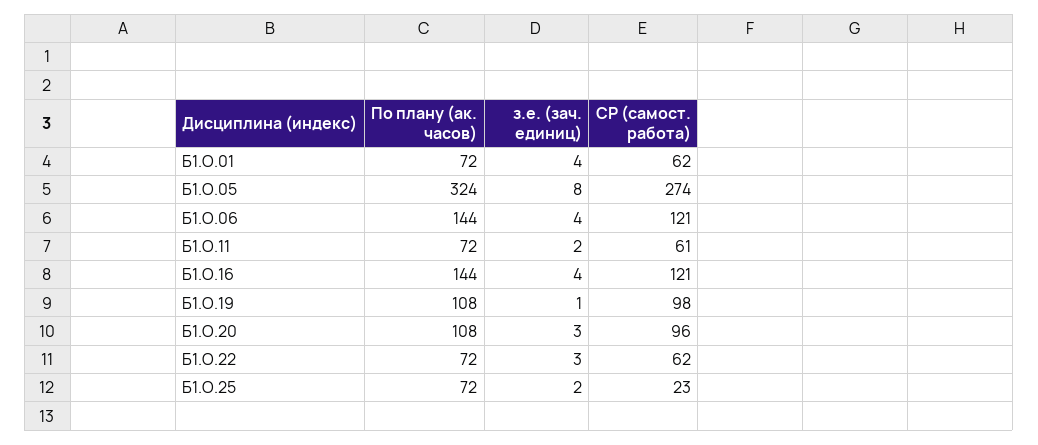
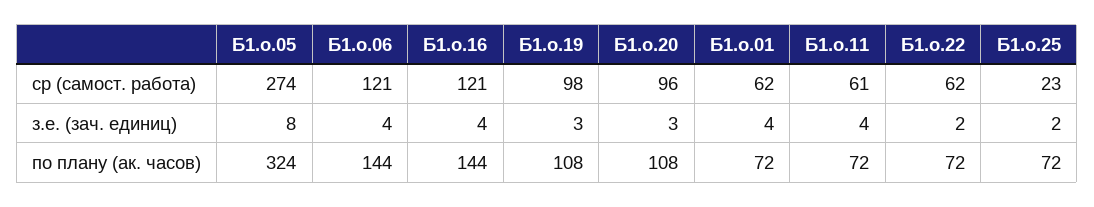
  {
    "По плану (ак. часов)": {
      "Б1.О.01": 72,
      "Б1.О.05": 324,
      "Б1.О.06": 144,
      "Б1.О.11": 72,
      "Б1.О.16": 144,
      "Б1.О.19": 108,
      "Б1.О.20": 108,
      "Б1.О.22": 72,
      "Б1.О.25": 72
    },
    "з.е. (зач. единиц)": {
      "Б1.О.01": 4,
      "Б1.О.05": 8,
      "Б1.О.06": 4,
-     "Б1.О.11": 2,
+     "Б1.О.11": 4,
      "Б1.О.16": 4,
-     "Б1.О.19": 1,
+     "Б1.О.19": 3,
      "Б1.О.20": 3,
-     "Б1.О.22": 3,
+     "Б1.О.22": 2,
      "Б1.О.25": 2
    },
    "СР (самост. работа)": {
      "Б1.О.01": 62,
      "Б1.О.05": 274,
      "Б1.О.06": 121,
      "Б1.О.11": 61,
      "Б1.О.16": 121,
      "Б1.О.19": 98,
      "Б1.О.20": 96,
      "Б1.О.22": 62,
      "Б1.О.25": 23
    }
  }

